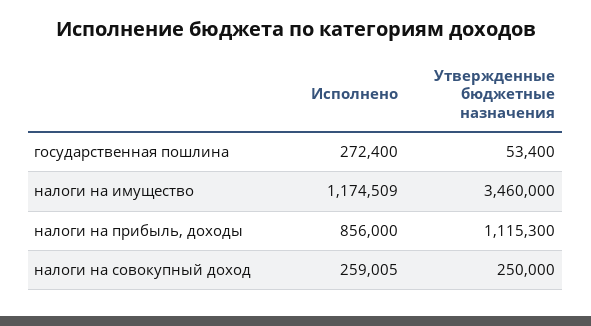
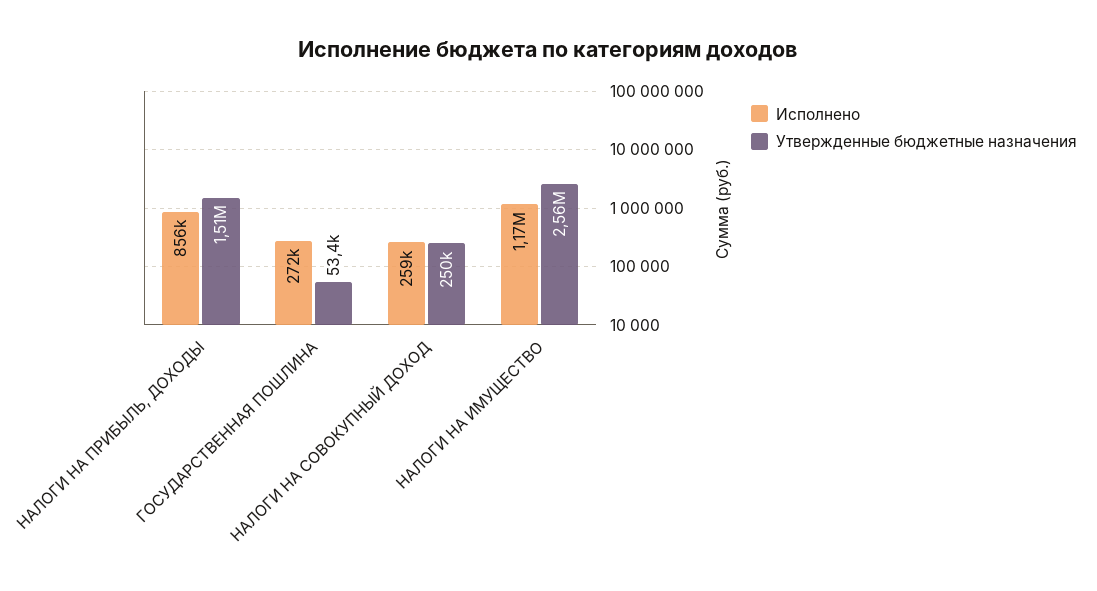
  {
    "Исполнено": {
      "государственная пошлина": 272400,
      "налоги на имущество": 1174509,
      "налоги на прибыль, доходы": 856000,
      "налоги на совокупный доход": 259005
    },
    "Утвержденные бюджетные назначения": {
      "государственная пошлина": 53400,
-     "налоги на имущество": 3460000,
+     "налоги на имущество": 2560000,
-     "налоги на прибыль, доходы": 1115300,
+     "налоги на прибыль, доходы": 1510000,
      "налоги на совокупный доход": 250000
    }
  }

